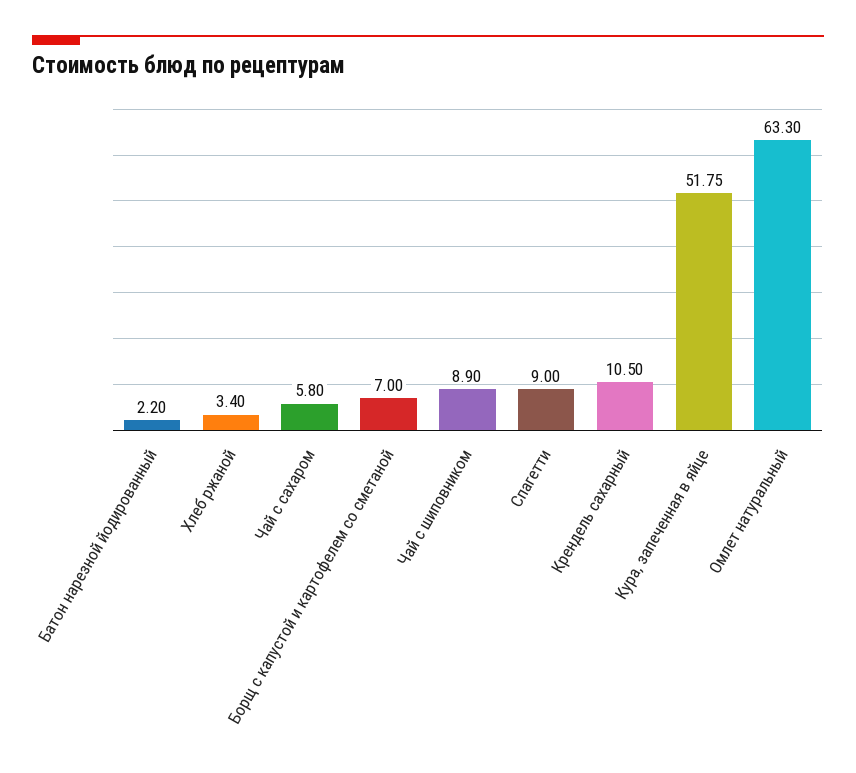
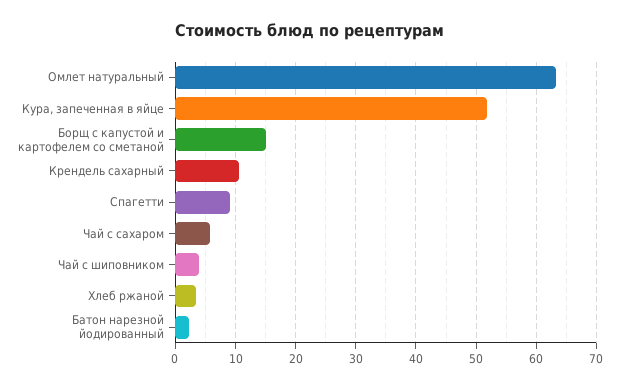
  {
    "Батон нарезной йодированный": 2.2,
    "Хлеб ржаной": 3.4,
    "Чай с сахаром": 5.8,
-   "Борщ с капустой и картофелем со сметаной": 7,
+   "Борщ с капустой и картофелем со сметаной": 15,
-   "Чай с шиповником": 8.9,
+   "Чай с шиповником": 4,
    "Спагетти": 9,
    "Крендель сахарный": 10.5,
    "Кура, запеченная в яйце": 51.75,
    "Омлет натуральный": 63.3
  }

